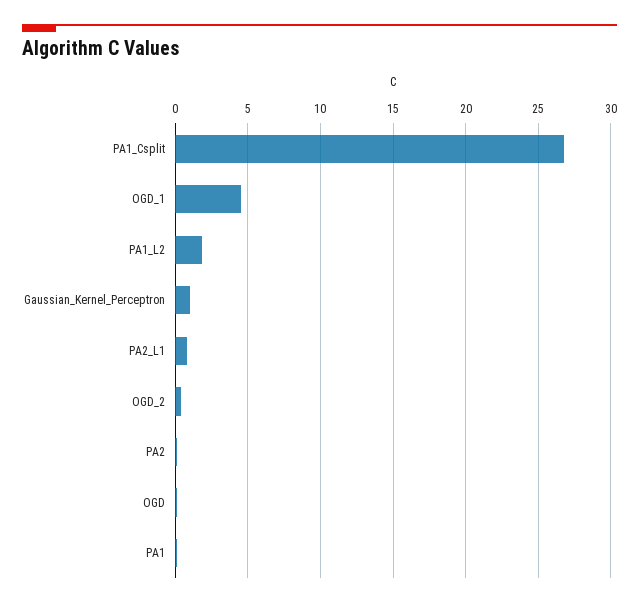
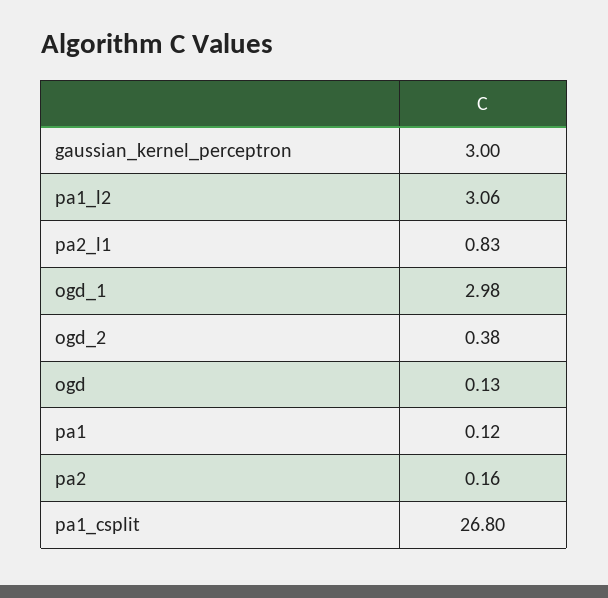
  {
    "PA1_Csplit": 26.8,
-   "OGD_1": 4.5,
+   "OGD_1": 2.98,
-   "PA1_L2": 2,
+   "PA1_L2": 3.06,
-   "Gaussian_Kernel_Perceptron": 1,
+   "Gaussian_Kernel_Perceptron": 3,
    "PA2_L1": 0.83,
    "OGD_2": 0.38,
    "PA2": 0.16,
    "OGD": 0.13,
    "PA1": 0.12
  }

